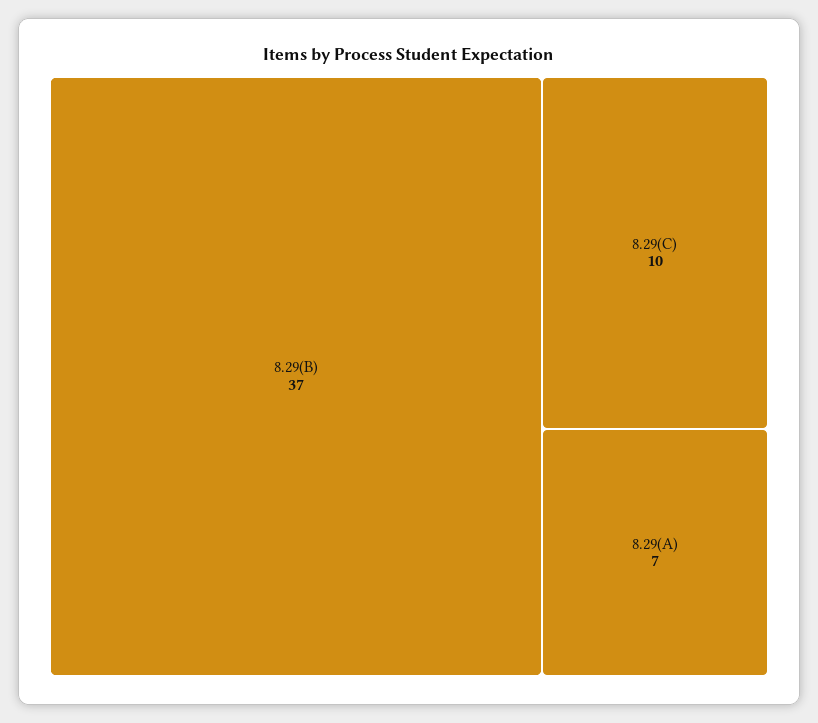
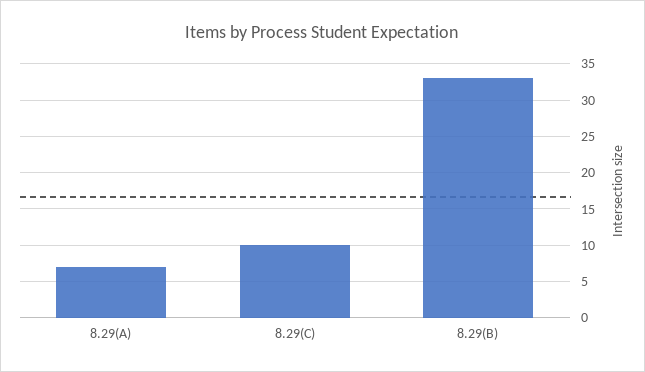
  {
-   "8.29(B)": 37,
+   "8.29(B)": 33,
    "8.29(C)": 10,
    "8.29(A)": 7
  }

